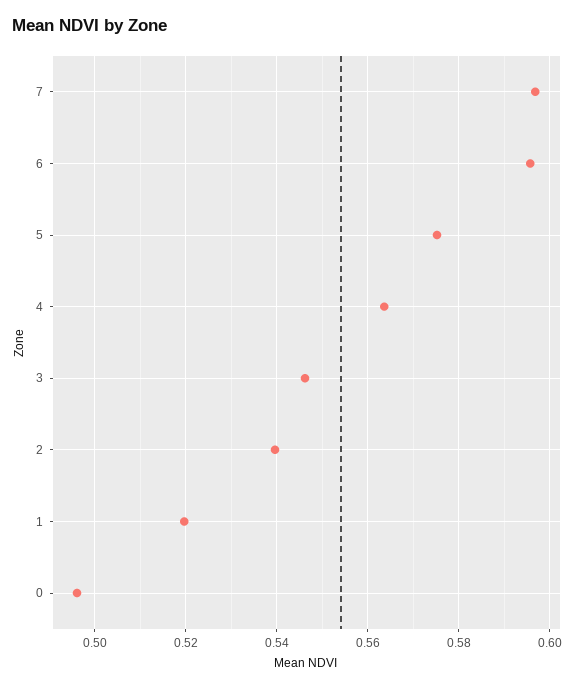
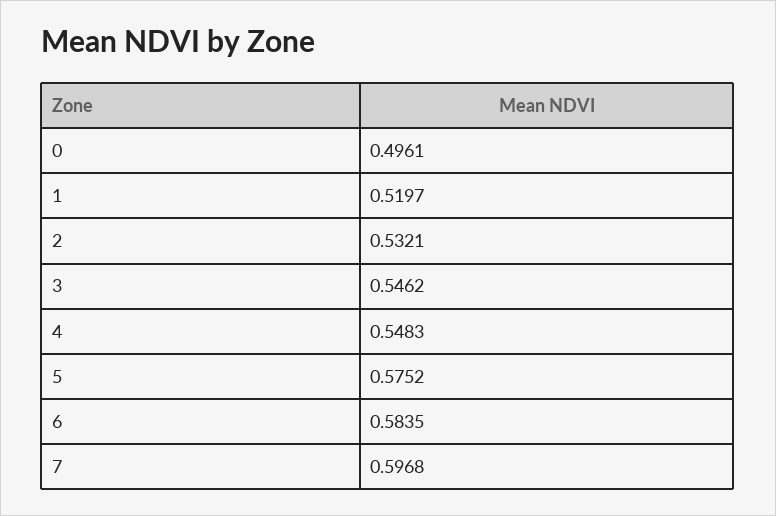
  {
    "7": 0.5968,
-   "6": 0.596,
+   "6": 0.5835,
    "5": 0.5752,
-   "4": 0.564,
+   "4": 0.5483,
    "3": 0.5462,
-   "2": 0.54,
+   "2": 0.5321,
    "1": 0.5197,
    "0": 0.4961
  }

